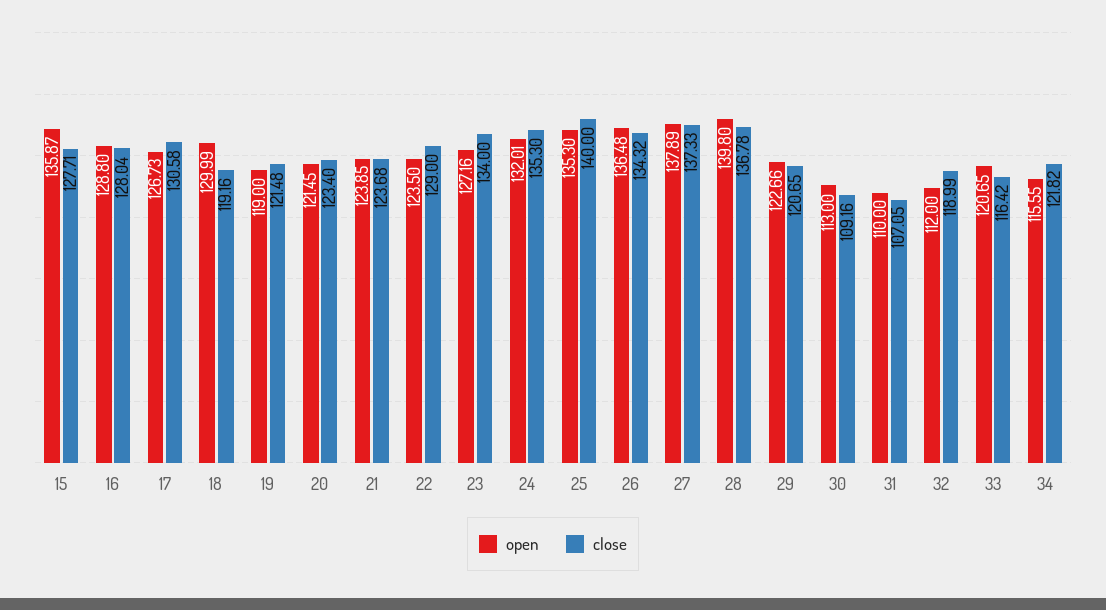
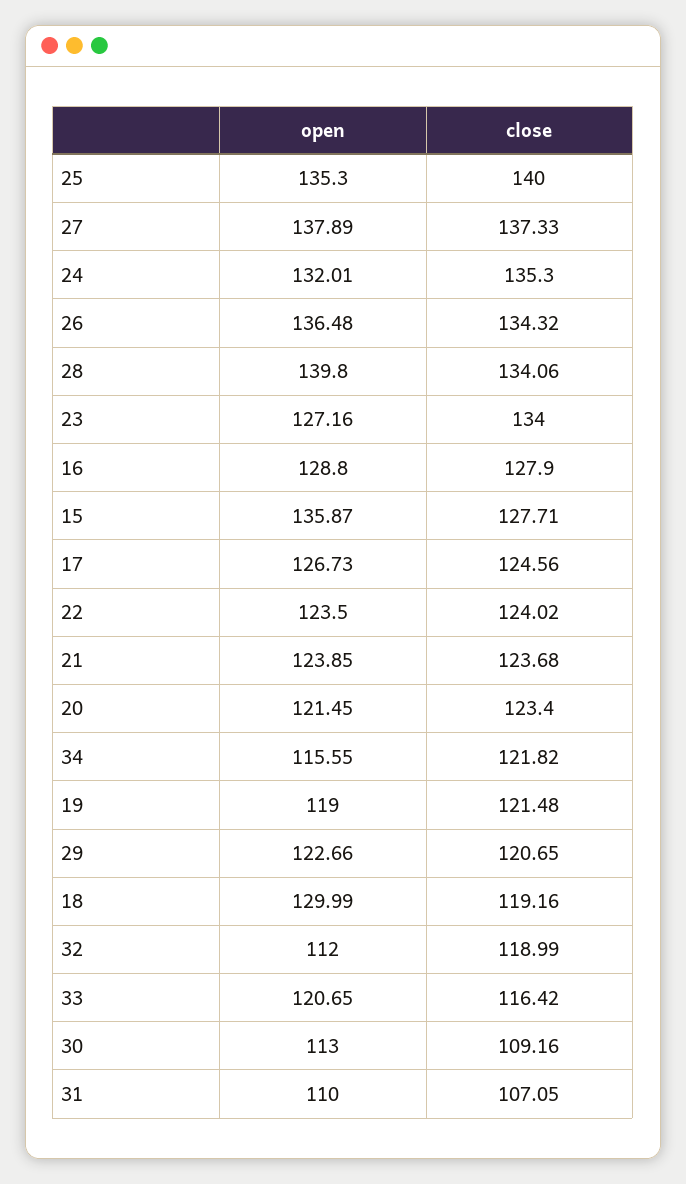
  {
    "open": {
      "15": 135.87,
      "16": 128.8,
      "17": 126.73,
      "18": 129.99,
      "19": 119,
      "20": 121.45,
      "21": 123.85,
      "22": 123.5,
      "23": 127.16,
      "24": 132.01,
      "25": 135.3,
      "26": 136.48,
      "27": 137.89,
      "28": 139.8,
      "29": 122.66,
      "30": 113,
      "31": 110,
      "32": 112,
      "33": 120.65,
      "34": 115.55
    },
    "close": {
      "15": 127.71,
-     "16": 128.04,
+     "16": 127.9,
-     "17": 130.58,
+     "17": 124.56,
      "18": 119.16,
      "19": 121.48,
      "20": 123.4,
      "21": 123.68,
-     "22": 129,
+     "22": 124.02,
      "23": 134,
      "24": 135.3,
      "25": 140,
      "26": 134.32,
      "27": 137.33,
-     "28": 136.78,
+     "28": 134.06,
      "29": 120.65,
      "30": 109.16,
      "31": 107.05,
      "32": 118.99,
      "33": 116.42,
      "34": 121.82
    }
  }

